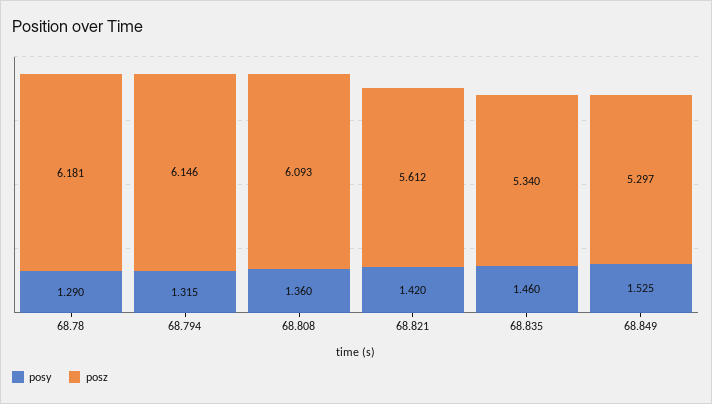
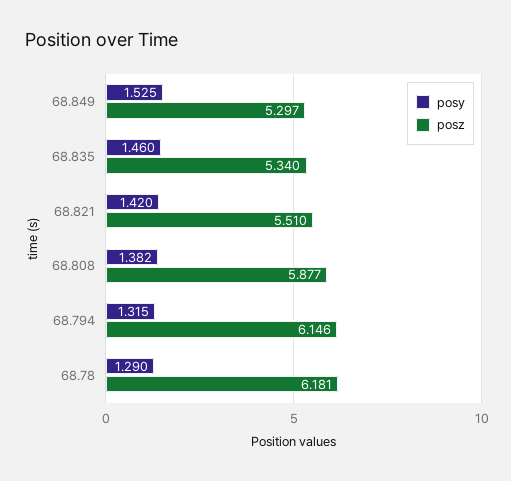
  {
    "posy": {
      "68.78": 1.29,
      "68.794": 1.315,
-     "68.808": 1.36,
+     "68.808": 1.382,
      "68.821": 1.42,
      "68.835": 1.46,
      "68.849": 1.525
    },
    "posz": {
      "68.78": 6.181,
      "68.794": 6.146,
-     "68.808": 6.093,
+     "68.808": 5.877,
-     "68.821": 5.612,
+     "68.821": 5.51,
      "68.835": 5.34,
      "68.849": 5.297
    }
  }

